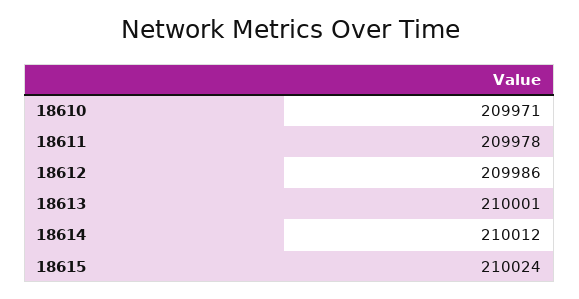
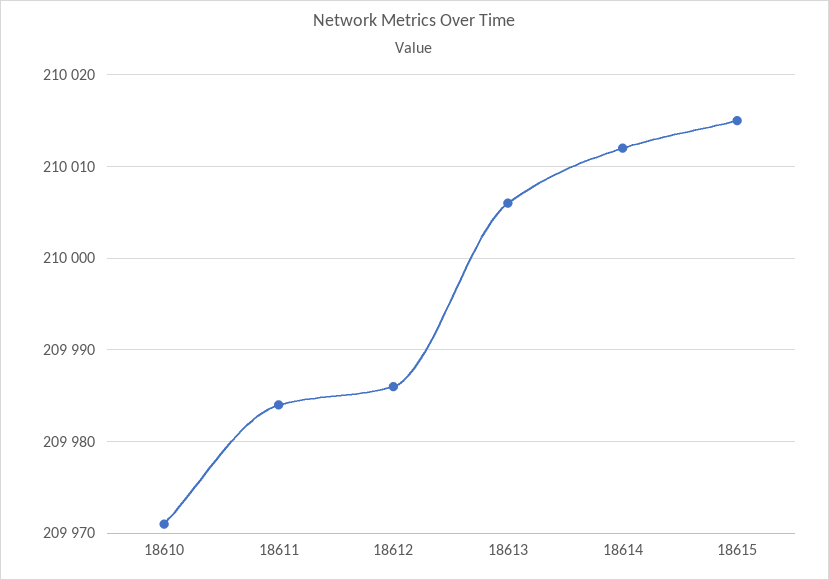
  {
    "18610": 209971,
-   "18611": 209978,
+   "18611": 209984,
    "18612": 209986,
-   "18613": 210001,
+   "18613": 210006,
    "18614": 210012,
-   "18615": 210024
+   "18615": 210015
  }

